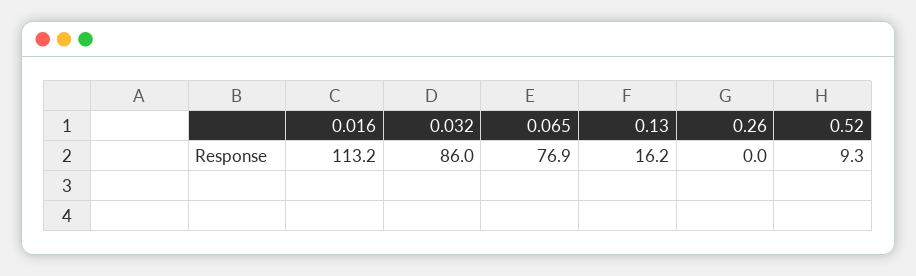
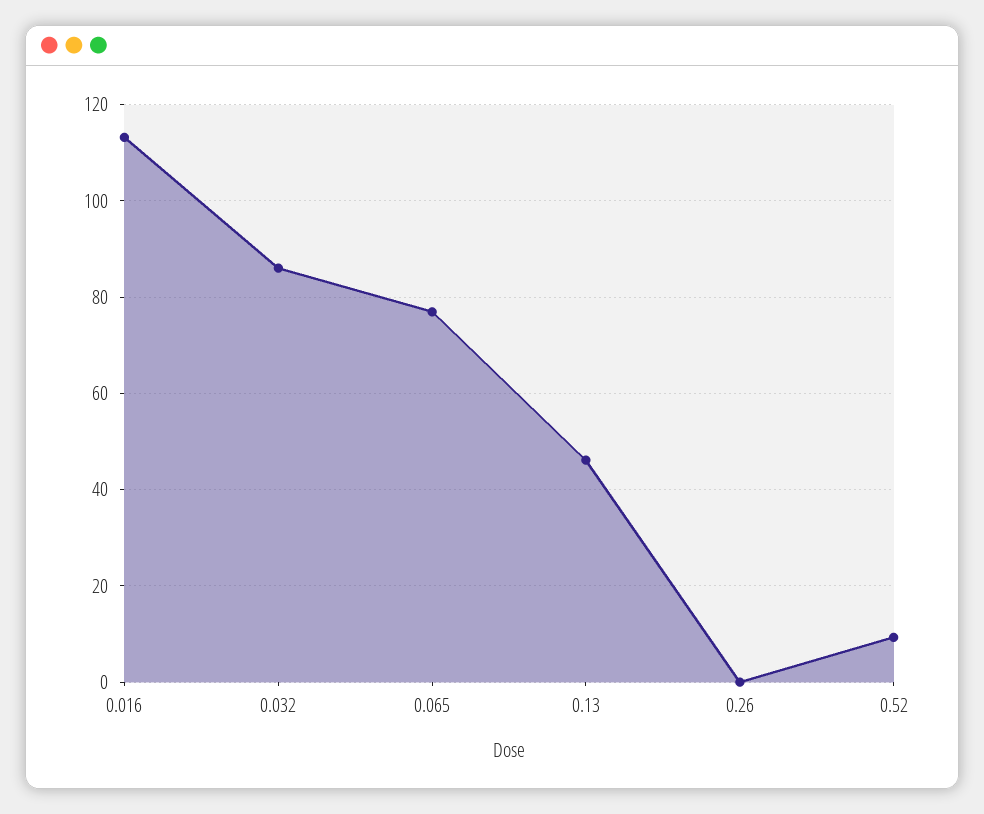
  {
    "0.016": 113.2,
    "0.032": 86,
    "0.065": 76.9,
-   "0.13": 16.2,
+   "0.13": 46,
    "0.26": 0,
    "0.52": 9.3
  }

